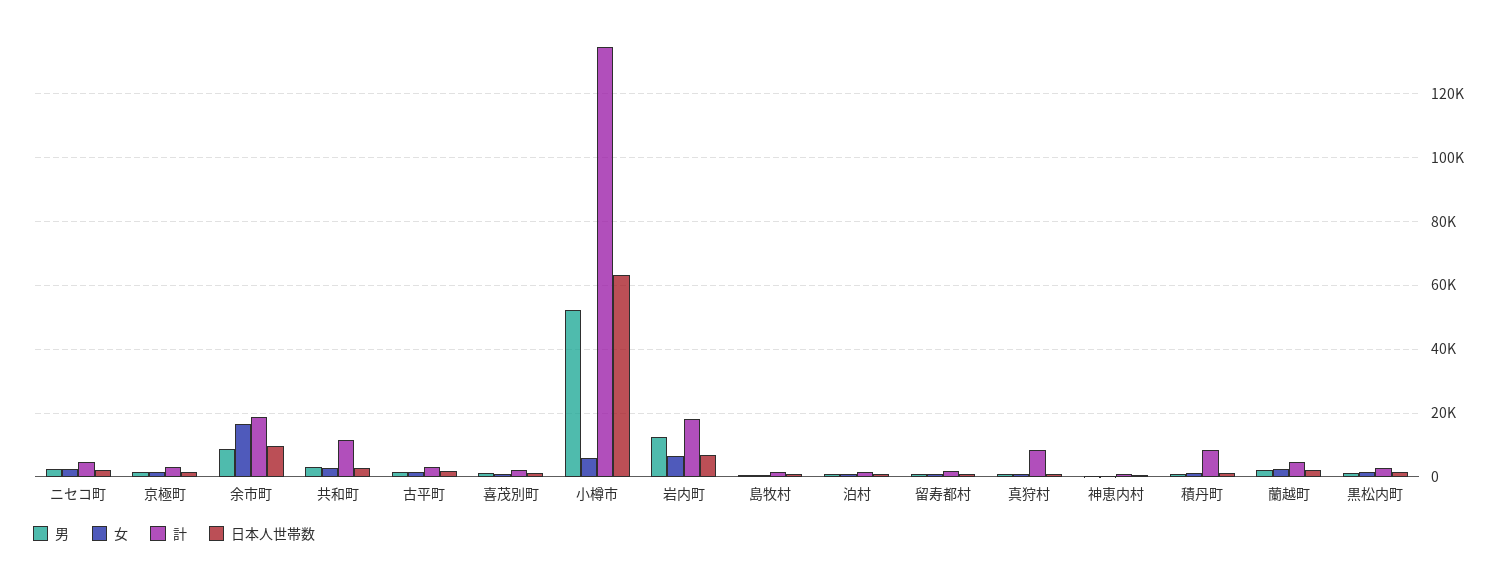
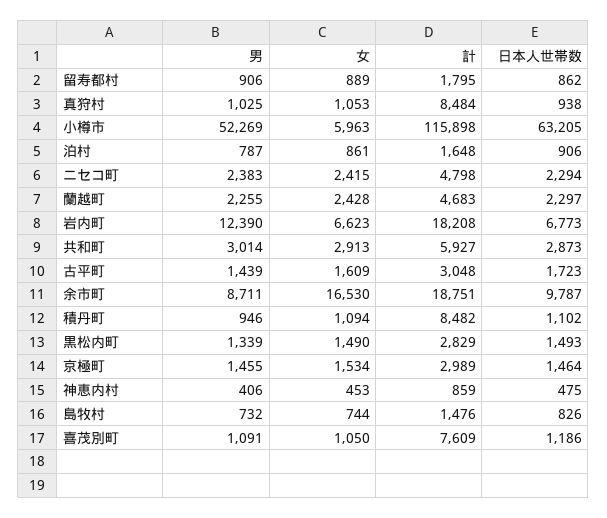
  {
    "男": {
      "ニセコ町": 2383,
      "京極町": 1455,
      "余市町": 8711,
      "共和町": 3014,
      "古平町": 1439,
      "喜茂別町": 1091,
      "小樽市": 52269,
      "岩内町": 12390,
      "島牧村": 732,
      "泊村": 787,
      "留寿都村": 906,
      "真狩村": 1025,
      "神恵内村": 406,
      "積丹町": 946,
      "蘭越町": 2255,
      "黒松内町": 1339
    },
    "女": {
      "ニセコ町": 2415,
      "京極町": 1534,
      "余市町": 16530,
      "共和町": 2913,
      "古平町": 1609,
      "喜茂別町": 1050,
      "小樽市": 5963,
      "岩内町": 6623,
      "島牧村": 744,
      "泊村": 861,
      "留寿都村": 889,
      "真狩村": 1053,
      "神恵内村": 453,
      "積丹町": 1094,
      "蘭越町": 2428,
      "黒松内町": 1490
    },
    "計": {
      "ニセコ町": 4798,
      "京極町": 2989,
      "余市町": 18751,
-     "共和町": 12000,
+     "共和町": 5927,
      "古平町": 3048,
-     "喜茂別町": 2000,
+     "喜茂別町": 7609,
-     "小樽市": 134000,
+     "小樽市": 115898,
      "岩内町": 18208,
      "島牧村": 1476,
      "泊村": 1648,
      "留寿都村": 1795,
      "真狩村": 8484,
      "神恵内村": 859,
      "積丹町": 8482,
      "蘭越町": 4683,
      "黒松内町": 2829
    },
    "日本人世帯数": {
      "ニセコ町": 2294,
      "京極町": 1464,
      "余市町": 9787,
      "共和町": 2873,
      "古平町": 1723,
      "喜茂別町": 1186,
      "小樽市": 63205,
      "岩内町": 6773,
      "島牧村": 826,
      "泊村": 906,
      "留寿都村": 862,
      "真狩村": 938,
      "神恵内村": 475,
      "積丹町": 1102,
      "蘭越町": 2297,
      "黒松内町": 1493
    }
  }

